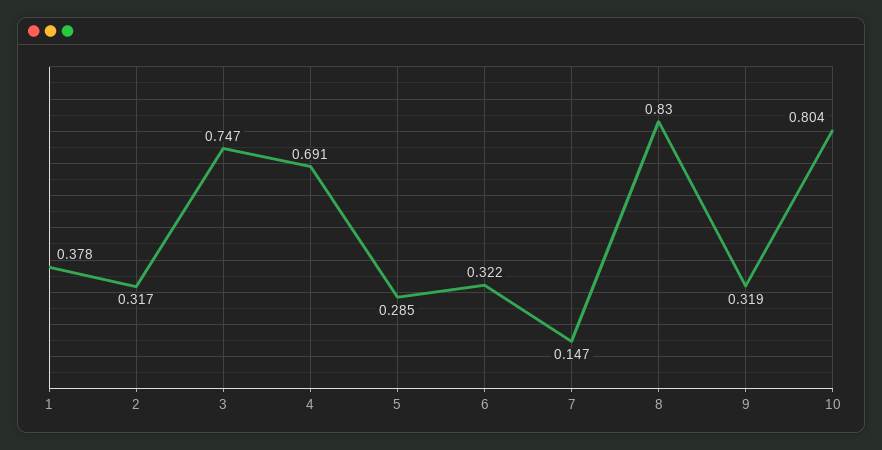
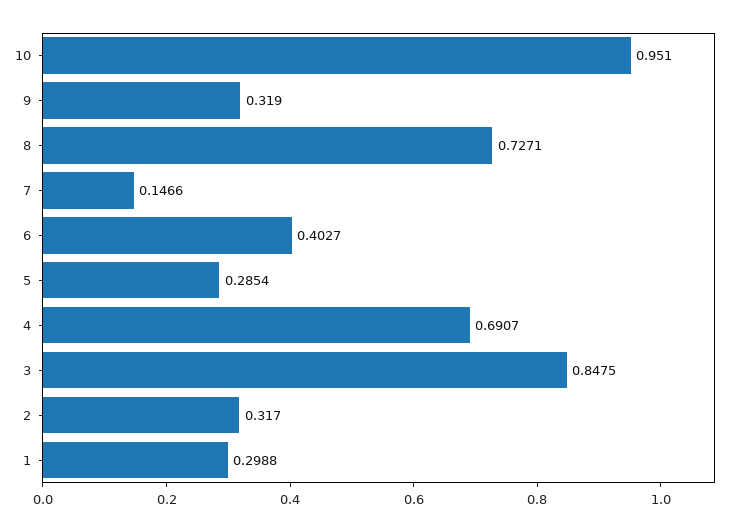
  {
-   "1": 0.378,
+   "1": 0.2988,
    "2": 0.317,
-   "3": 0.747,
+   "3": 0.8475,
    "4": 0.6907,
    "5": 0.2854,
-   "6": 0.322,
+   "6": 0.4027,
    "7": 0.1466,
-   "8": 0.83,
+   "8": 0.7271,
    "9": 0.319,
-   "10": 0.804
+   "10": 0.951
  }

